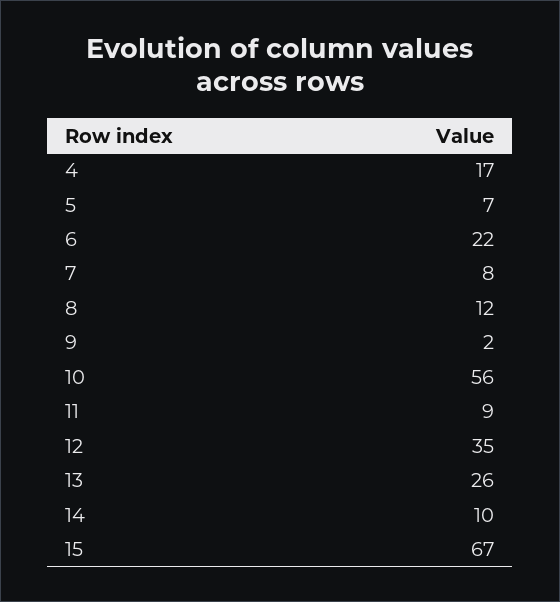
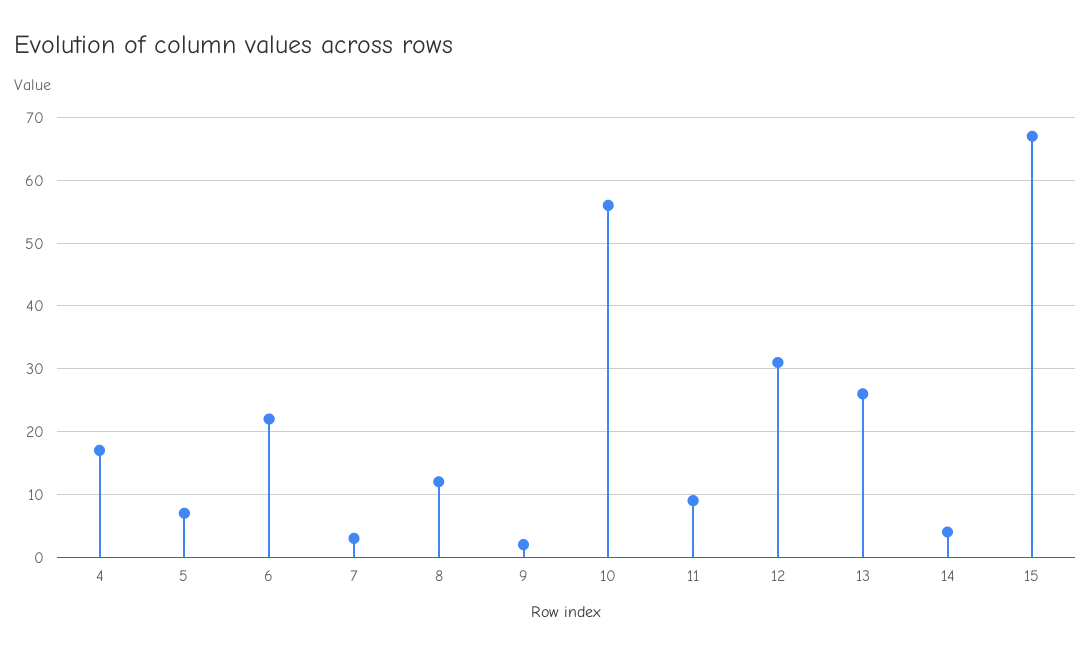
  {
    "4": 17,
    "5": 7,
    "6": 22,
-   "7": 8,
+   "7": 3,
    "8": 12,
    "9": 2,
    "10": 56,
    "11": 9,
-   "12": 35,
+   "12": 31,
    "13": 26,
-   "14": 10,
+   "14": 4,
    "15": 67
  }

